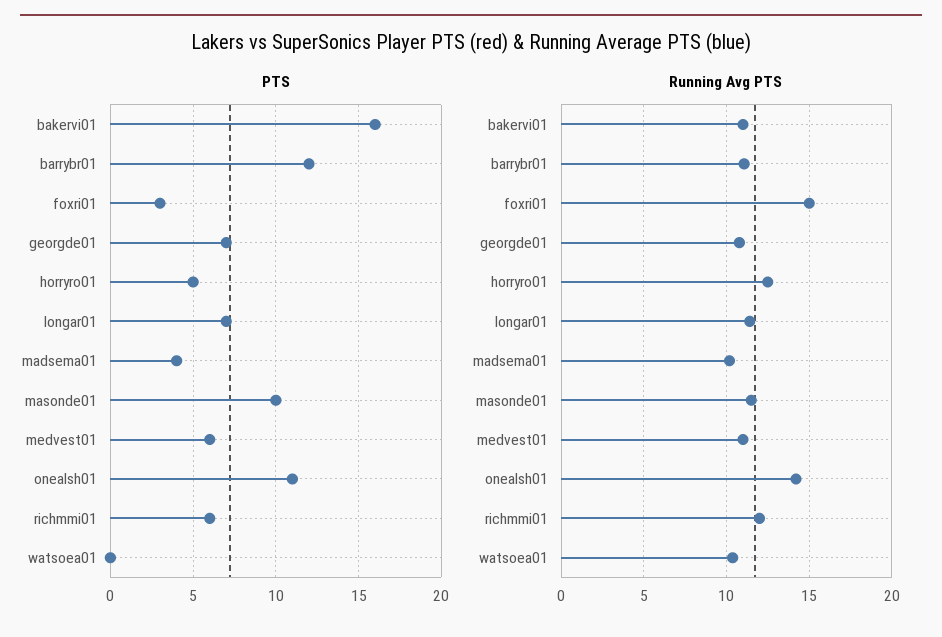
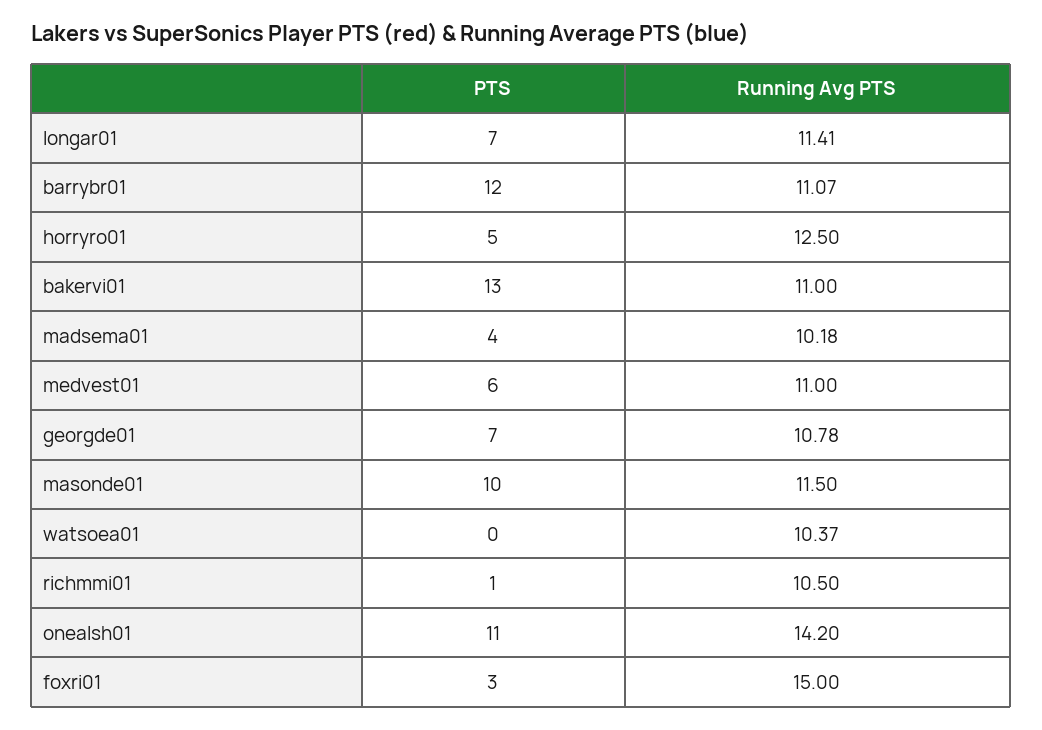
  {
    "PTS": {
-     "bakervi01": 16,
+     "bakervi01": 13,
      "barrybr01": 12,
      "foxri01": 3,
      "georgde01": 7,
      "horryro01": 5,
      "longar01": 7,
      "madsema01": 4,
      "masonde01": 10,
      "medvest01": 6,
      "onealsh01": 11,
-     "richmmi01": 6,
+     "richmmi01": 1,
      "watsoea01": 0
    },
    "Running Avg PTS": {
      "bakervi01": 11,
      "barrybr01": 11.07,
      "foxri01": 15,
      "georgde01": 10.78,
      "horryro01": 12.5,
      "longar01": 11.41,
      "madsema01": 10.18,
      "masonde01": 11.5,
      "medvest01": 11,
      "onealsh01": 14.2,
-     "richmmi01": 12,
+     "richmmi01": 10.5,
      "watsoea01": 10.37
    }
  }

